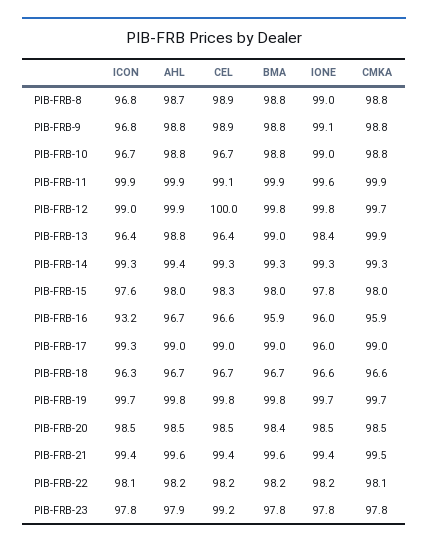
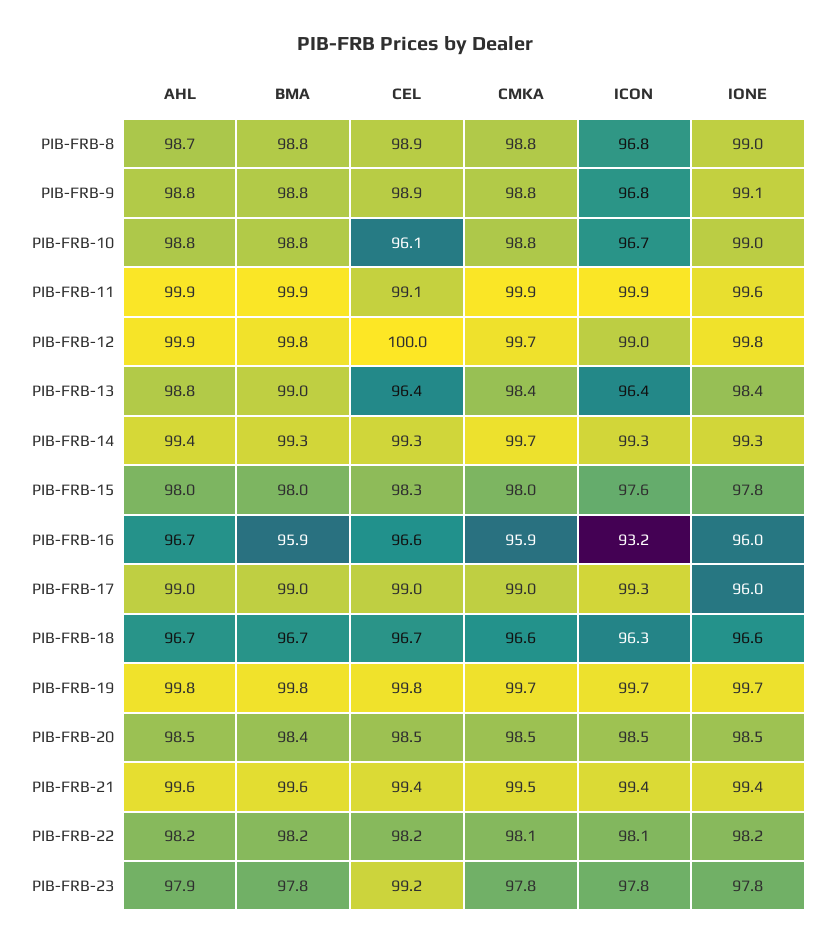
  {
    "ICON": {
      "PIB-FRB-8": 96.8,
      "PIB-FRB-9": 96.8,
      "PIB-FRB-10": 96.7,
      "PIB-FRB-11": 99.9,
      "PIB-FRB-12": 99,
      "PIB-FRB-13": 96.4,
      "PIB-FRB-14": 99.3,
      "PIB-FRB-15": 97.6,
      "PIB-FRB-16": 93.2,
      "PIB-FRB-17": 99.3,
      "PIB-FRB-18": 96.3,
      "PIB-FRB-19": 99.7,
      "PIB-FRB-20": 98.5,
      "PIB-FRB-21": 99.4,
      "PIB-FRB-22": 98.1,
      "PIB-FRB-23": 97.8
    },
    "AHL": {
      "PIB-FRB-8": 98.7,
      "PIB-FRB-9": 98.8,
      "PIB-FRB-10": 98.8,
      "PIB-FRB-11": 99.9,
      "PIB-FRB-12": 99.9,
      "PIB-FRB-13": 98.8,
      "PIB-FRB-14": 99.4,
      "PIB-FRB-15": 98,
      "PIB-FRB-16": 96.7,
      "PIB-FRB-17": 99,
      "PIB-FRB-18": 96.7,
      "PIB-FRB-19": 99.8,
      "PIB-FRB-20": 98.5,
      "PIB-FRB-21": 99.6,
      "PIB-FRB-22": 98.2,
      "PIB-FRB-23": 97.9
    },
    "CEL": {
      "PIB-FRB-8": 98.9,
      "PIB-FRB-9": 98.9,
-     "PIB-FRB-10": 96.7,
+     "PIB-FRB-10": 96.1,
      "PIB-FRB-11": 99.1,
      "PIB-FRB-12": 100,
      "PIB-FRB-13": 96.4,
      "PIB-FRB-14": 99.3,
      "PIB-FRB-15": 98.3,
      "PIB-FRB-16": 96.6,
      "PIB-FRB-17": 99,
      "PIB-FRB-18": 96.7,
      "PIB-FRB-19": 99.8,
      "PIB-FRB-20": 98.5,
      "PIB-FRB-21": 99.4,
      "PIB-FRB-22": 98.2,
      "PIB-FRB-23": 99.2
    },
    "BMA": {
      "PIB-FRB-8": 98.8,
      "PIB-FRB-9": 98.8,
      "PIB-FRB-10": 98.8,
      "PIB-FRB-11": 99.9,
      "PIB-FRB-12": 99.8,
      "PIB-FRB-13": 99,
      "PIB-FRB-14": 99.3,
      "PIB-FRB-15": 98,
      "PIB-FRB-16": 95.9,
      "PIB-FRB-17": 99,
      "PIB-FRB-18": 96.7,
      "PIB-FRB-19": 99.8,
      "PIB-FRB-20": 98.4,
      "PIB-FRB-21": 99.6,
      "PIB-FRB-22": 98.2,
      "PIB-FRB-23": 97.8
    },
    "IONE": {
      "PIB-FRB-8": 99,
      "PIB-FRB-9": 99.1,
      "PIB-FRB-10": 99,
      "PIB-FRB-11": 99.6,
      "PIB-FRB-12": 99.8,
      "PIB-FRB-13": 98.4,
      "PIB-FRB-14": 99.3,
      "PIB-FRB-15": 97.8,
      "PIB-FRB-16": 96,
      "PIB-FRB-17": 96,
      "PIB-FRB-18": 96.6,
      "PIB-FRB-19": 99.7,
      "PIB-FRB-20": 98.5,
      "PIB-FRB-21": 99.4,
      "PIB-FRB-22": 98.2,
      "PIB-FRB-23": 97.8
    },
    "CMKA": {
      "PIB-FRB-8": 98.8,
      "PIB-FRB-9": 98.8,
      "PIB-FRB-10": 98.8,
      "PIB-FRB-11": 99.9,
      "PIB-FRB-12": 99.7,
-     "PIB-FRB-13": 99.9,
+     "PIB-FRB-13": 98.4,
-     "PIB-FRB-14": 99.3,
+     "PIB-FRB-14": 99.7,
      "PIB-FRB-15": 98,
      "PIB-FRB-16": 95.9,
      "PIB-FRB-17": 99,
      "PIB-FRB-18": 96.6,
      "PIB-FRB-19": 99.7,
      "PIB-FRB-20": 98.5,
      "PIB-FRB-21": 99.5,
      "PIB-FRB-22": 98.1,
      "PIB-FRB-23": 97.8
    }
  }

